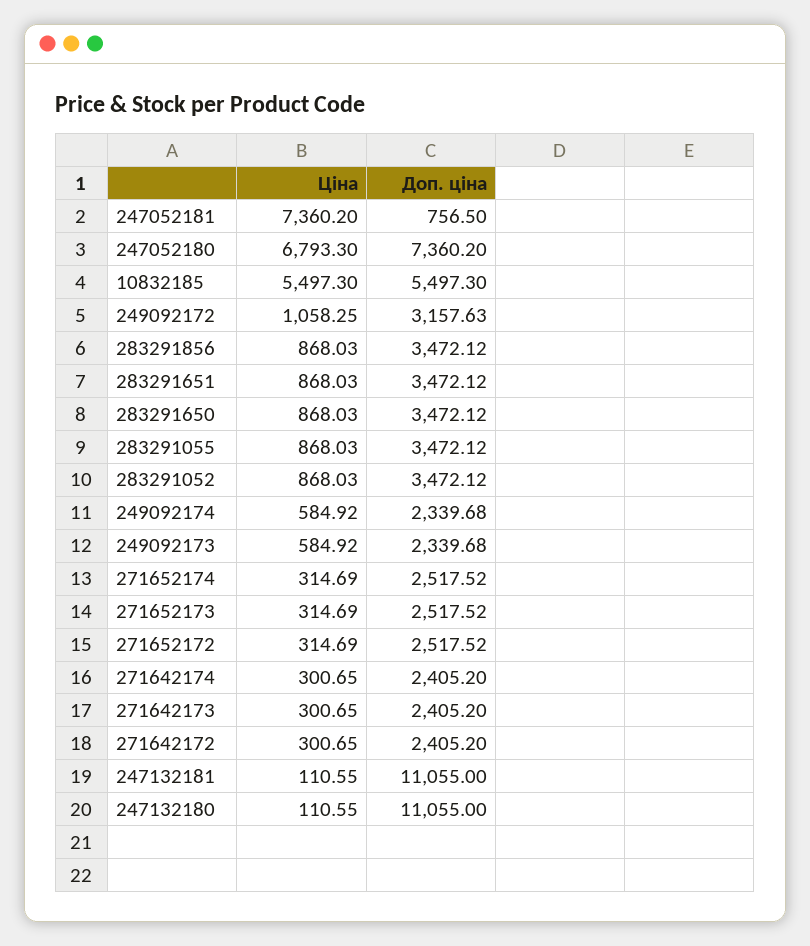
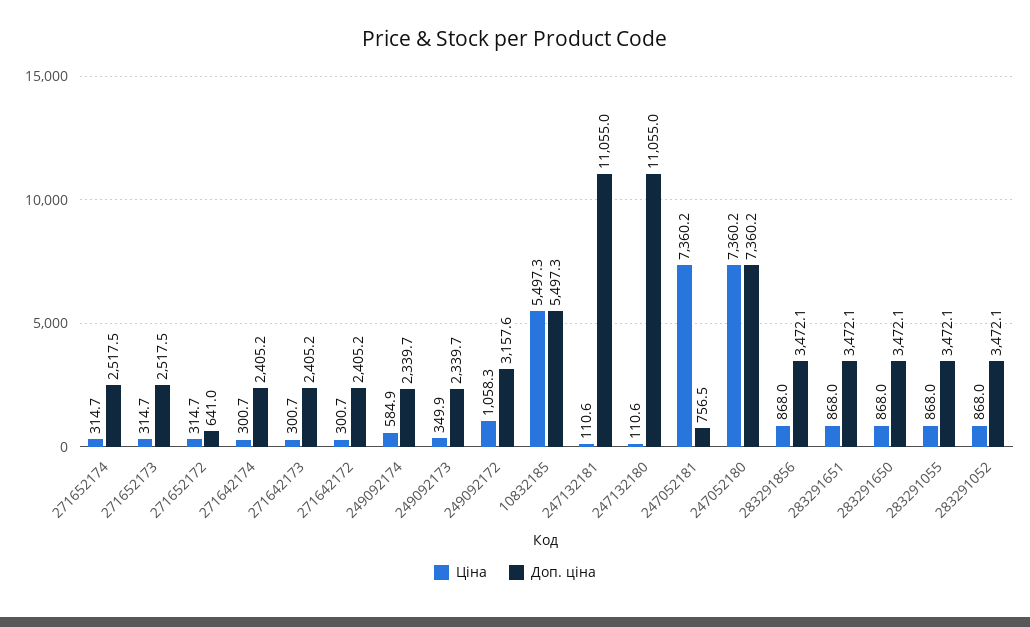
  {
    "Ціна": {
      "247052181": 7360.2,
-     "247052180": 6793.3,
+     "247052180": 7360.2,
      "10832185": 5497.3,
      "249092172": 1058.25,
      "283291856": 868.03,
      "283291651": 868.03,
      "283291650": 868.03,
      "283291055": 868.03,
      "283291052": 868.03,
      "249092174": 584.92,
-     "249092173": 584.92,
+     "249092173": 349.9,
      "271652174": 314.69,
      "271652173": 314.69,
      "271652172": 314.69,
      "271642174": 300.65,
      "271642173": 300.65,
      "271642172": 300.65,
      "247132181": 110.55,
      "247132180": 110.55
    },
    "Доп. ціна": {
      "247052181": 756.5,
      "247052180": 7360.2,
      "10832185": 5497.3,
      "249092172": 3157.63,
      "283291856": 3472.12,
      "283291651": 3472.12,
      "283291650": 3472.12,
      "283291055": 3472.12,
      "283291052": 3472.12,
      "249092174": 2339.68,
      "249092173": 2339.68,
      "271652174": 2517.52,
      "271652173": 2517.52,
-     "271652172": 2517.52,
+     "271652172": 641,
      "271642174": 2405.2,
      "271642173": 2405.2,
      "271642172": 2405.2,
      "247132181": 11055,
      "247132180": 11055
    }
  }

